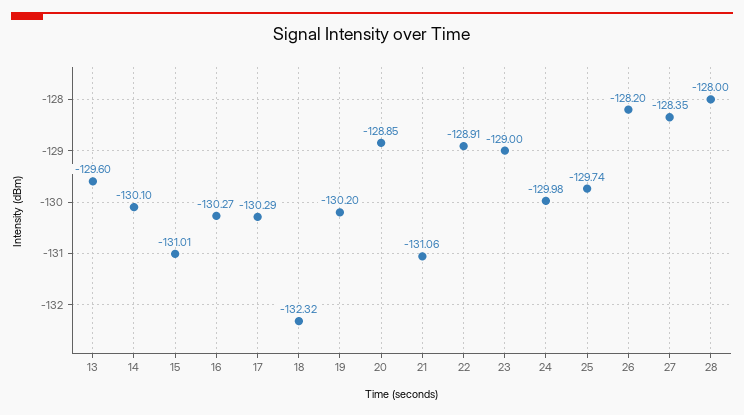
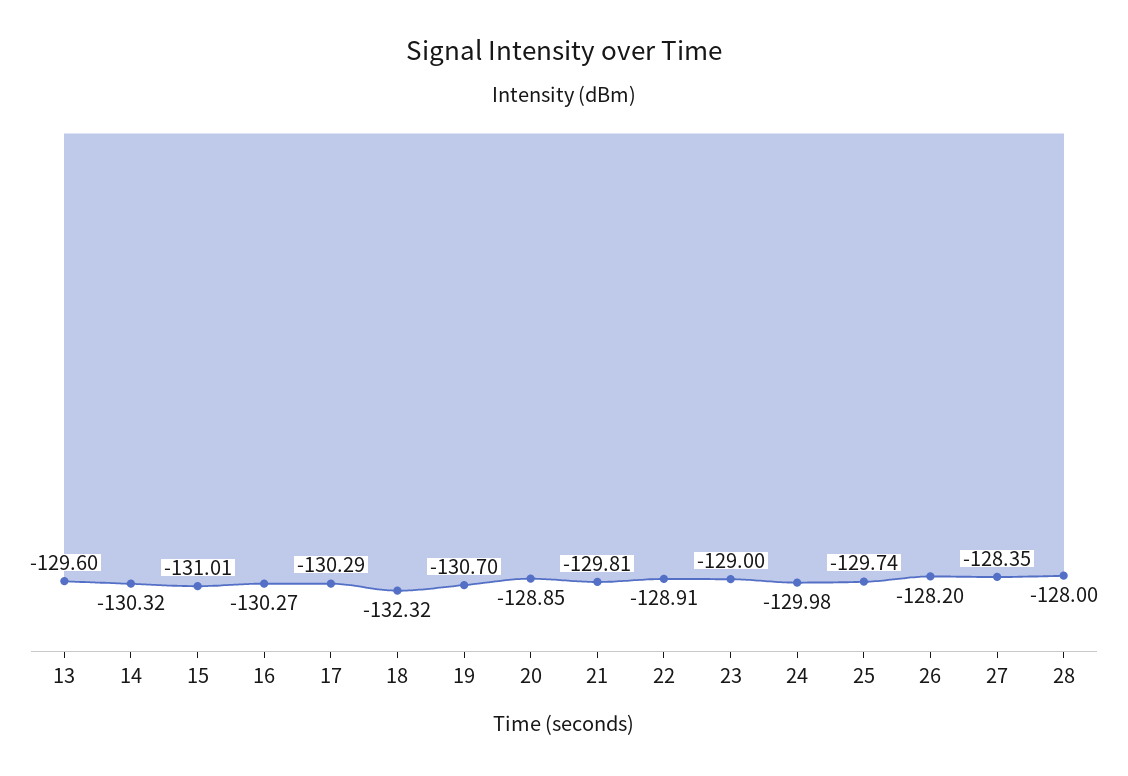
  {
    "13": -129.6,
-   "14": -130.1,
+   "14": -130.32,
    "15": -131.01,
    "16": -130.27,
    "17": -130.29,
    "18": -132.32,
-   "19": -130.2,
+   "19": -130.7,
    "20": -128.85,
-   "21": -131.06,
+   "21": -129.81,
    "22": -128.91,
    "23": -129,
    "24": -129.98,
    "25": -129.74,
    "26": -128.2,
    "27": -128.35,
    "28": -128
  }

